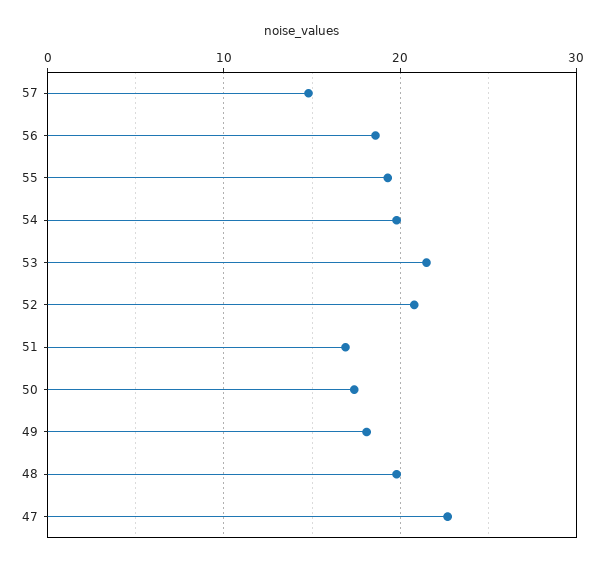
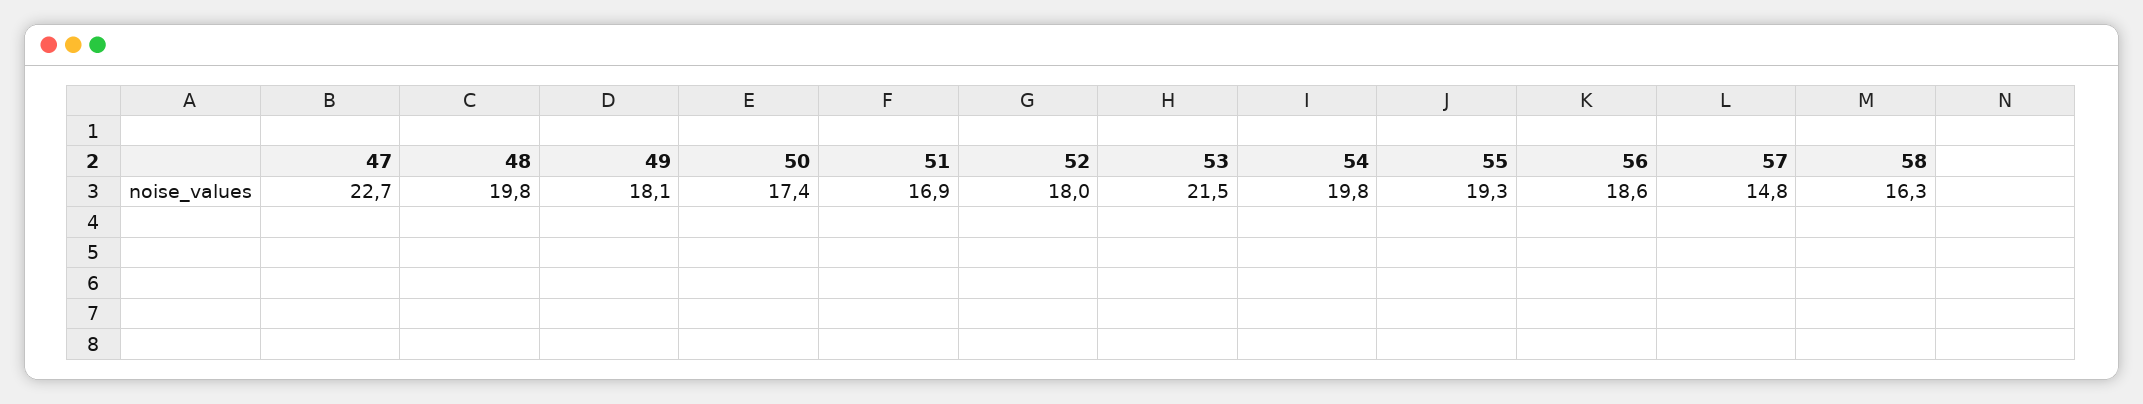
  {
    "57": 14.8,
    "56": 18.6,
    "55": 19.3,
    "54": 19.8,
    "53": 21.5,
-   "52": 21,
+   "52": 18,
    "51": 16.9,
    "50": 17.4,
    "49": 18.1,
    "48": 19.8,
-   "47": 22.7
+   "47": 22.7,
+   "58": 16.3
  }

